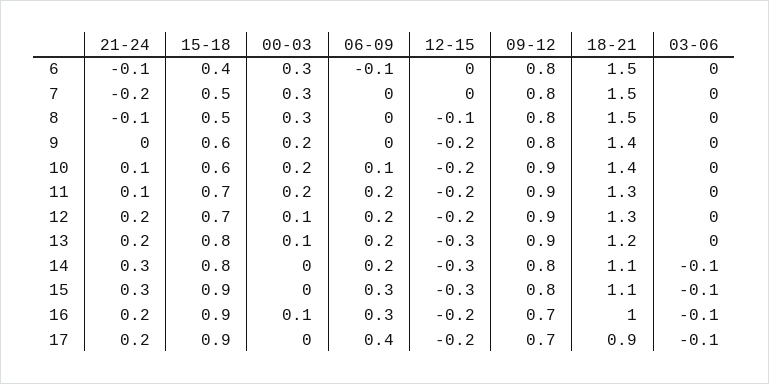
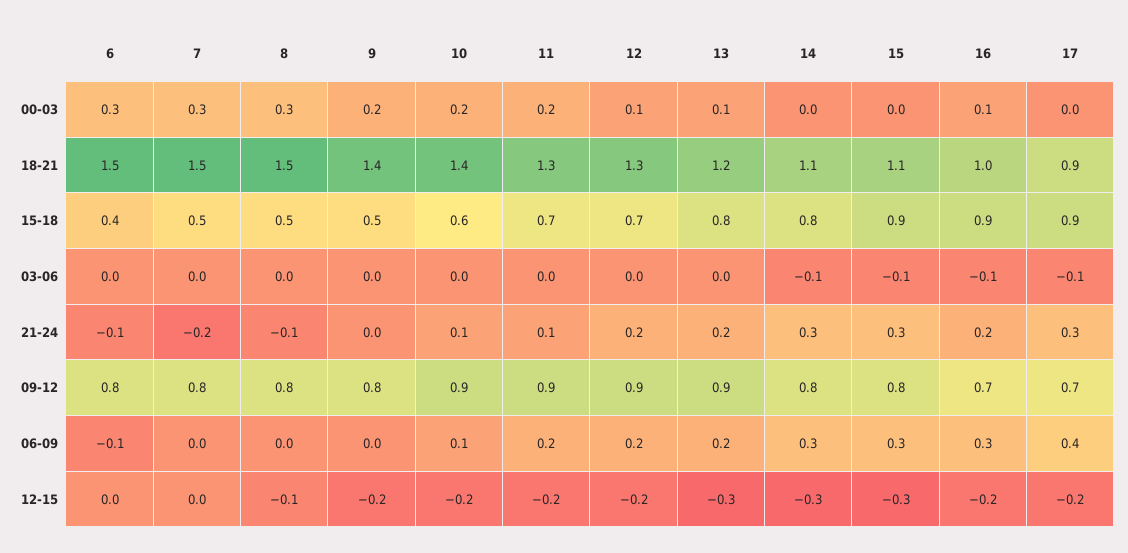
  {
    "21-24": {
      "6": -0.1,
      "7": -0.2,
      "8": -0.1,
      "9": 0,
      "10": 0.1,
      "11": 0.1,
      "12": 0.2,
      "13": 0.2,
      "14": 0.3,
      "15": 0.3,
      "16": 0.2,
-     "17": 0.2
+     "17": 0.3
    },
    "15-18": {
      "6": 0.4,
      "7": 0.5,
      "8": 0.5,
-     "9": 0.6,
+     "9": 0.5,
      "10": 0.6,
      "11": 0.7,
      "12": 0.7,
      "13": 0.8,
      "14": 0.8,
      "15": 0.9,
      "16": 0.9,
      "17": 0.9
    },
    "00-03": {
      "6": 0.3,
      "7": 0.3,
      "8": 0.3,
      "9": 0.2,
      "10": 0.2,
      "11": 0.2,
      "12": 0.1,
      "13": 0.1,
      "14": 0,
      "15": 0,
      "16": 0.1,
      "17": 0
    },
    "06-09": {
      "6": -0.1,
      "7": 0,
      "8": 0,
      "9": 0,
      "10": 0.1,
      "11": 0.2,
      "12": 0.2,
      "13": 0.2,
-     "14": 0.2,
+     "14": 0.3,
      "15": 0.3,
      "16": 0.3,
      "17": 0.4
    },
    "12-15": {
      "6": 0,
      "7": 0,
      "8": -0.1,
      "9": -0.2,
      "10": -0.2,
      "11": -0.2,
      "12": -0.2,
      "13": -0.3,
      "14": -0.3,
      "15": -0.3,
      "16": -0.2,
      "17": -0.2
    },
    "09-12": {
      "6": 0.8,
      "7": 0.8,
      "8": 0.8,
      "9": 0.8,
      "10": 0.9,
      "11": 0.9,
      "12": 0.9,
      "13": 0.9,
      "14": 0.8,
      "15": 0.8,
      "16": 0.7,
      "17": 0.7
    },
    "18-21": {
      "6": 1.5,
      "7": 1.5,
      "8": 1.5,
      "9": 1.4,
      "10": 1.4,
      "11": 1.3,
      "12": 1.3,
      "13": 1.2,
      "14": 1.1,
      "15": 1.1,
      "16": 1,
      "17": 0.9
    },
    "03-06": {
      "6": 0,
      "7": 0,
      "8": 0,
      "9": 0,
      "10": 0,
      "11": 0,
      "12": 0,
      "13": 0,
      "14": -0.1,
      "15": -0.1,
      "16": -0.1,
      "17": -0.1
    }
  }

